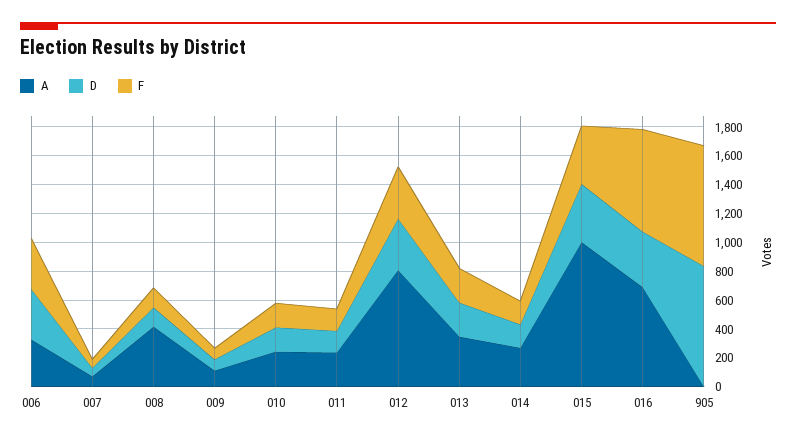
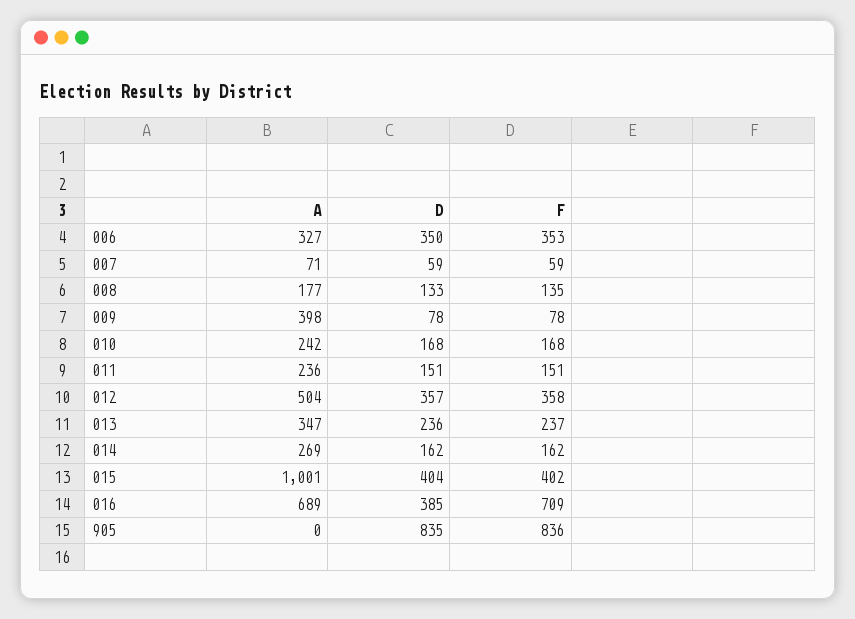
  {
    "A": {
      "006": 327,
      "007": 71,
-     "008": 400,
+     "008": 177,
-     "009": 100,
+     "009": 398,
      "010": 242,
      "011": 236,
-     "012": 800,
+     "012": 504,
      "013": 347,
      "014": 269,
      "015": 1001,
      "016": 689,
      "905": 0
    },
    "D": {
      "006": 350,
      "007": 59,
      "008": 133,
      "009": 78,
      "010": 168,
      "011": 151,
      "012": 357,
      "013": 236,
      "014": 162,
      "015": 404,
      "016": 385,
      "905": 835
    },
    "F": {
      "006": 353,
      "007": 59,
      "008": 135,
      "009": 78,
      "010": 168,
      "011": 151,
      "012": 358,
      "013": 237,
      "014": 162,
      "015": 402,
      "016": 709,
      "905": 836
    }
  }

